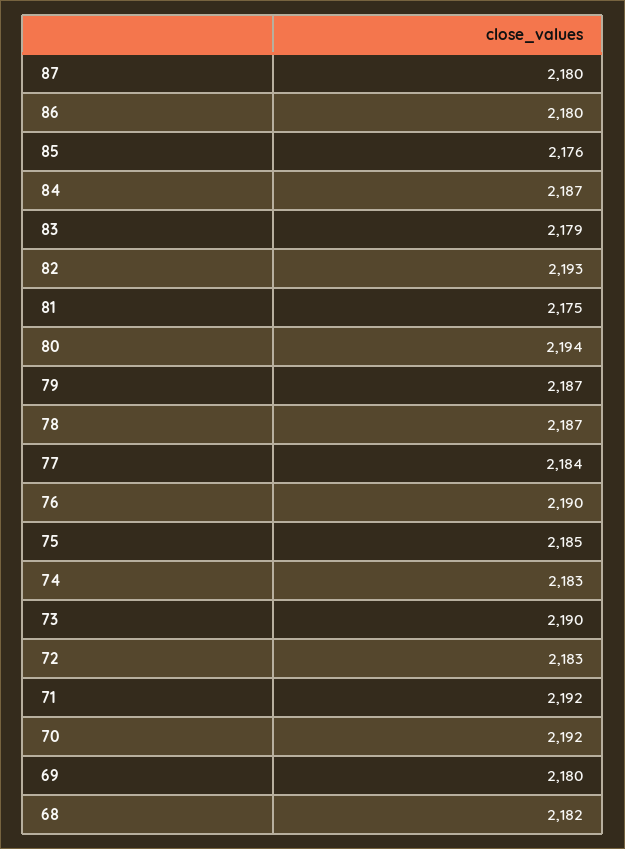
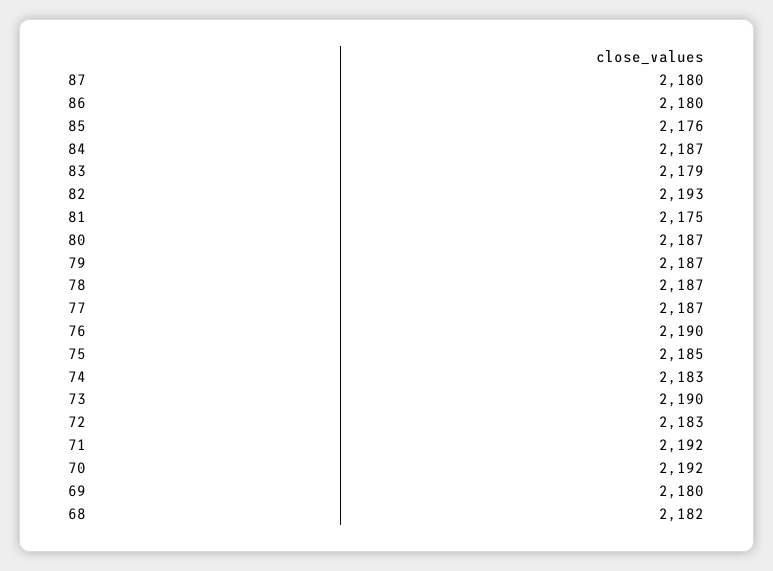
  {
    "87": 2180,
    "86": 2180,
    "85": 2176,
    "84": 2187,
    "83": 2179,
    "82": 2193,
    "81": 2175,
-   "80": 2194,
+   "80": 2187,
    "79": 2187,
    "78": 2187,
-   "77": 2184,
+   "77": 2187,
    "76": 2190,
    "75": 2185,
    "74": 2183,
    "73": 2190,
    "72": 2183,
    "71": 2192,
    "70": 2192,
    "69": 2180,
    "68": 2182
  }

